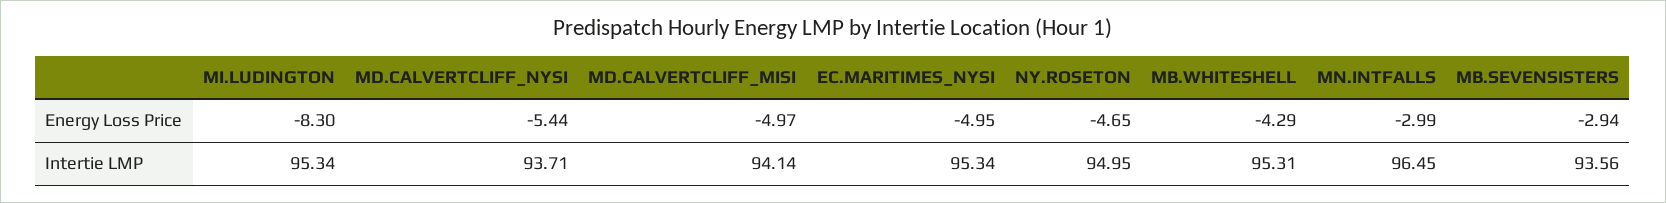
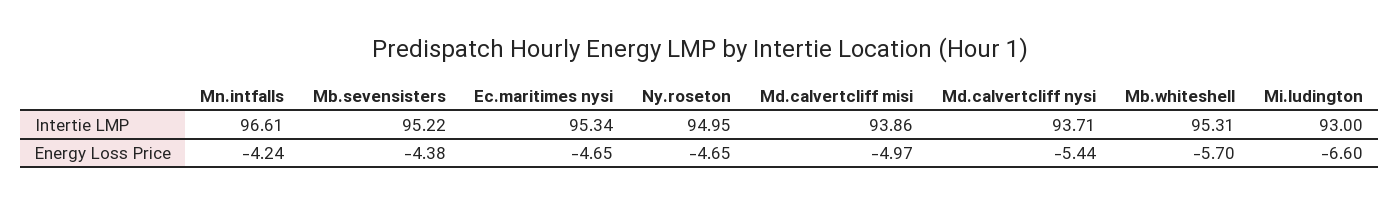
  {
    "MI.LUDINGTON": {
-     "Energy Loss Price": -8.3,
+     "Energy Loss Price": -6.6,
-     "Intertie LMP": 95.34
+     "Intertie LMP": 93
    },
    "MD.CALVERTCLIFF_NYSI": {
      "Energy Loss Price": -5.44,
      "Intertie LMP": 93.71
    },
    "MD.CALVERTCLIFF_MISI": {
      "Energy Loss Price": -4.97,
-     "Intertie LMP": 94.14
+     "Intertie LMP": 93.86
    },
    "EC.MARITIMES_NYSI": {
-     "Energy Loss Price": -4.95,
+     "Energy Loss Price": -4.65,
      "Intertie LMP": 95.34
    },
    "NY.ROSETON": {
      "Energy Loss Price": -4.65,
      "Intertie LMP": 94.95
    },
    "MB.WHITESHELL": {
-     "Energy Loss Price": -4.29,
+     "Energy Loss Price": -5.7,
      "Intertie LMP": 95.31
    },
    "MN.INTFALLS": {
-     "Energy Loss Price": -2.99,
+     "Energy Loss Price": -4.24,
-     "Intertie LMP": 96.45
+     "Intertie LMP": 96.61
    },
    "MB.SEVENSISTERS": {
-     "Energy Loss Price": -2.94,
+     "Energy Loss Price": -4.38,
-     "Intertie LMP": 93.56
+     "Intertie LMP": 95.22
    }
  }

